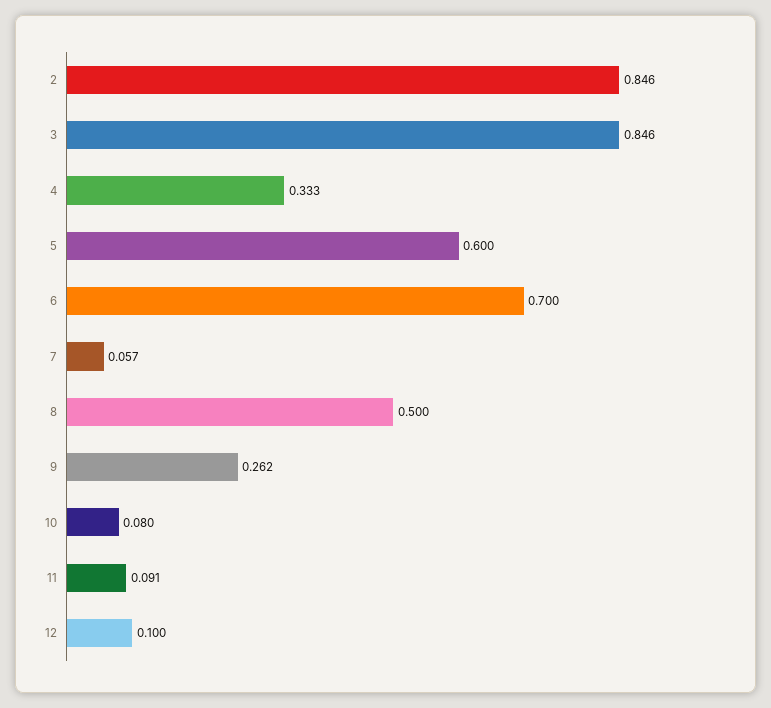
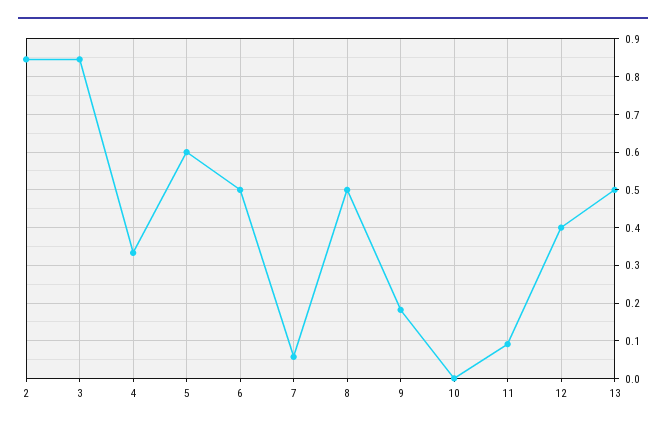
  {
    "2": 0.846,
    "3": 0.846,
    "4": 0.333,
    "5": 0.6,
-   "6": 0.7,
+   "6": 0.5,
    "7": 0.057,
    "8": 0.5,
-   "9": 0.262,
+   "9": 0.18,
-   "10": 0.08,
+   "10": 0,
    "11": 0.091,
-   "12": 0.1
+   "12": 0.4,
+   "13": 0.5
  }

